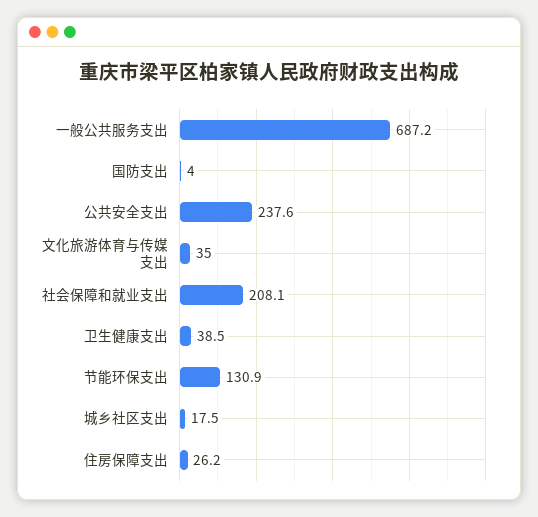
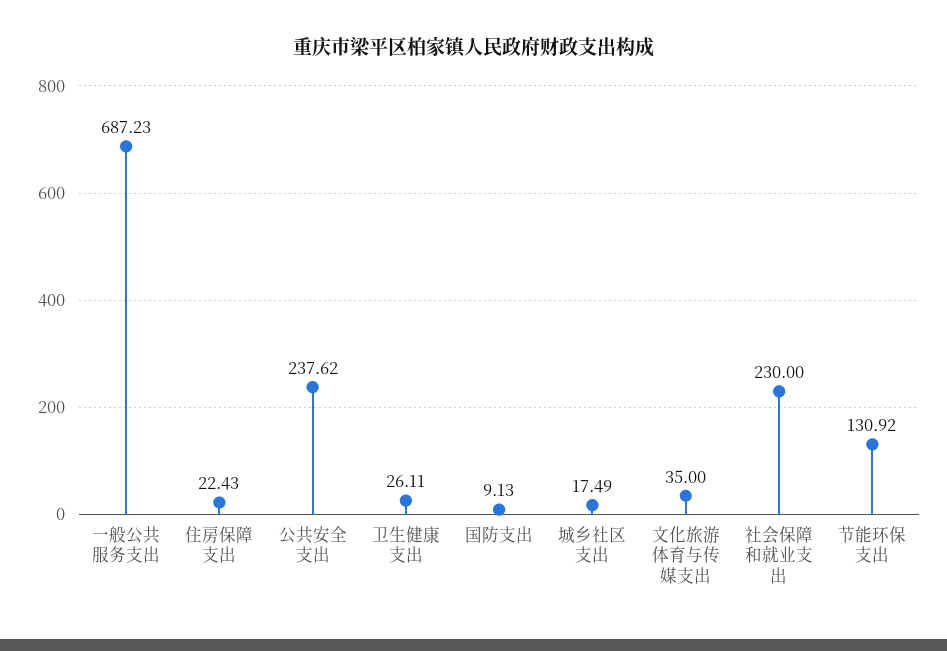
  {
    "一般公共服务支出": 687.23,
-   "国防支出": 4,
+   "国防支出": 9.13,
    "公共安全支出": 237.62,
    "文化旅游体育与传媒支出": 35,
-   "社会保障和就业支出": 208.1,
+   "社会保障和就业支出": 230,
-   "卫生健康支出": 38.5,
+   "卫生健康支出": 26.11,
    "节能环保支出": 130.92,
    "城乡社区支出": 17.49,
-   "住房保障支出": 26.2
+   "住房保障支出": 22.43
  }

